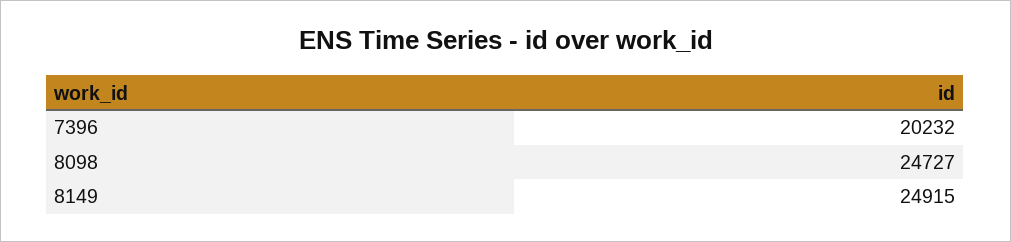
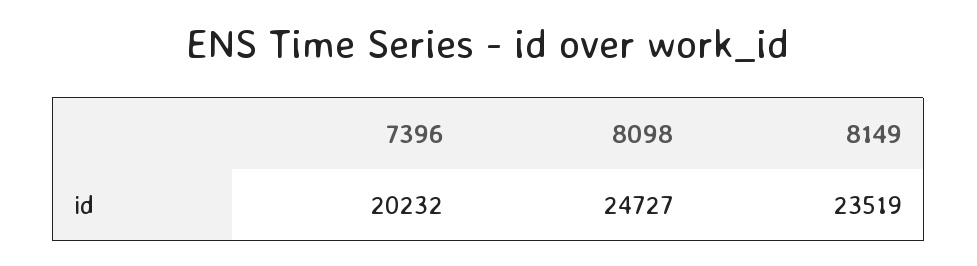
  {
    "7396": 20232,
    "8098": 24727,
-   "8149": 24915
+   "8149": 23519
  }

